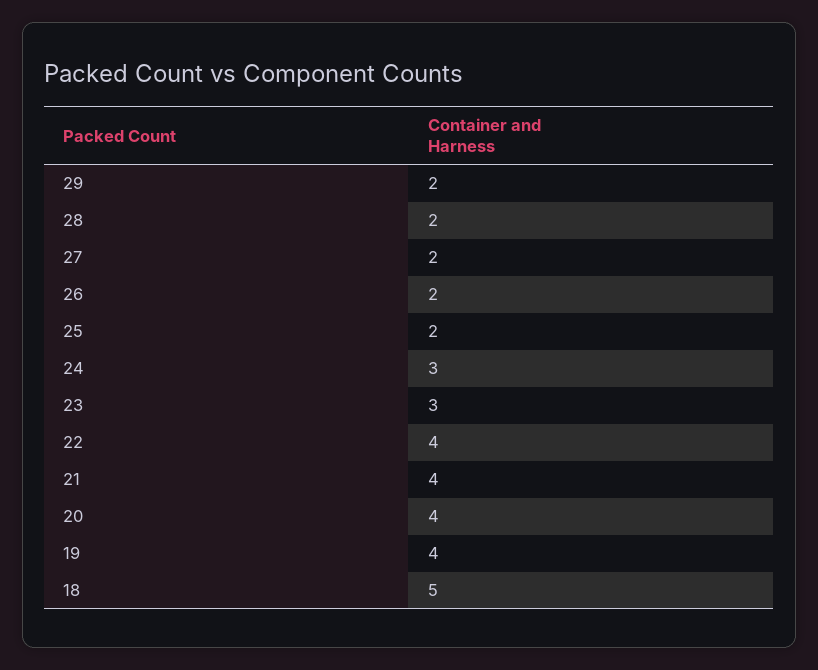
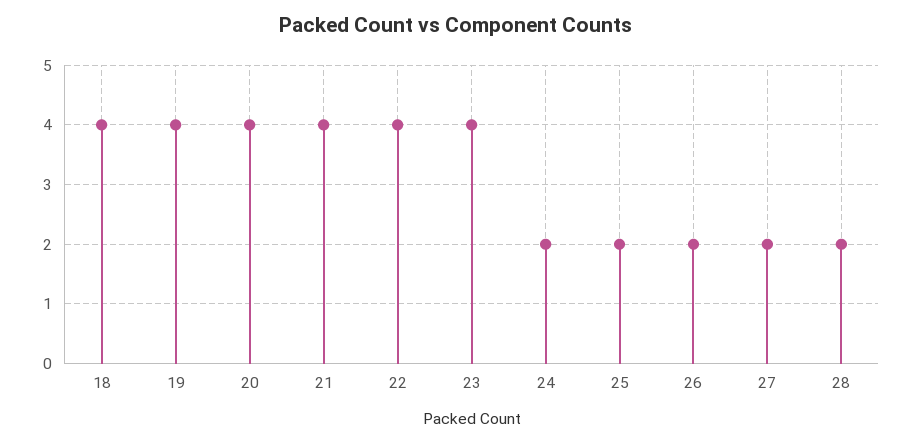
  {
-   "29": 2,
    "28": 2,
    "27": 2,
    "26": 2,
    "25": 2,
-   "24": 3,
+   "24": 2,
-   "23": 3,
+   "23": 4,
    "22": 4,
    "21": 4,
    "20": 4,
    "19": 4,
-   "18": 5
+   "18": 4
  }

